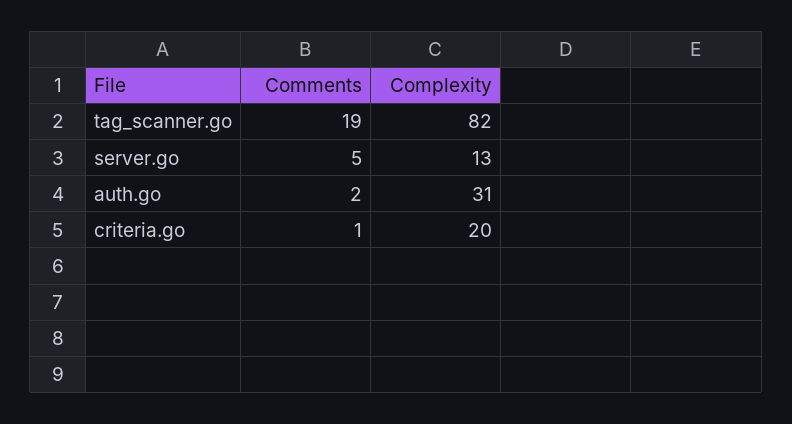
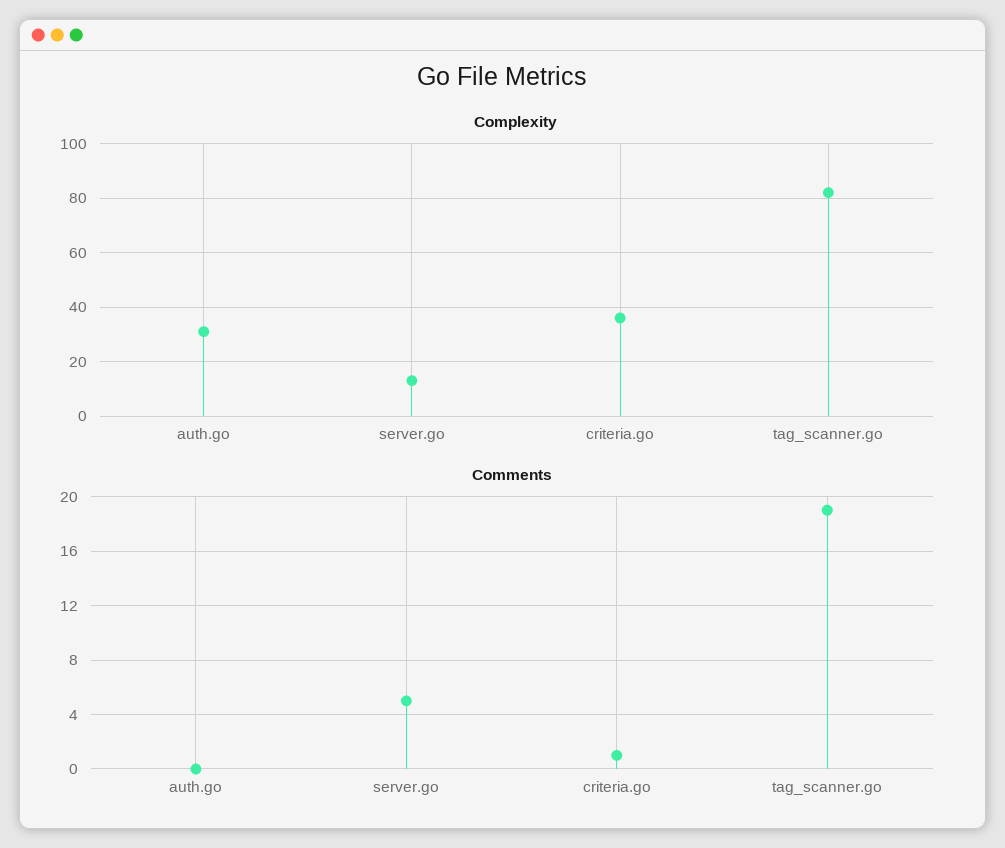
  {
    "Comments": {
      "tag_scanner.go": 19,
      "server.go": 5,
-     "auth.go": 2,
+     "auth.go": 0,
      "criteria.go": 1
    },
    "Complexity": {
      "tag_scanner.go": 82,
      "server.go": 13,
      "auth.go": 31,
-     "criteria.go": 20
+     "criteria.go": 35
    }
  }

